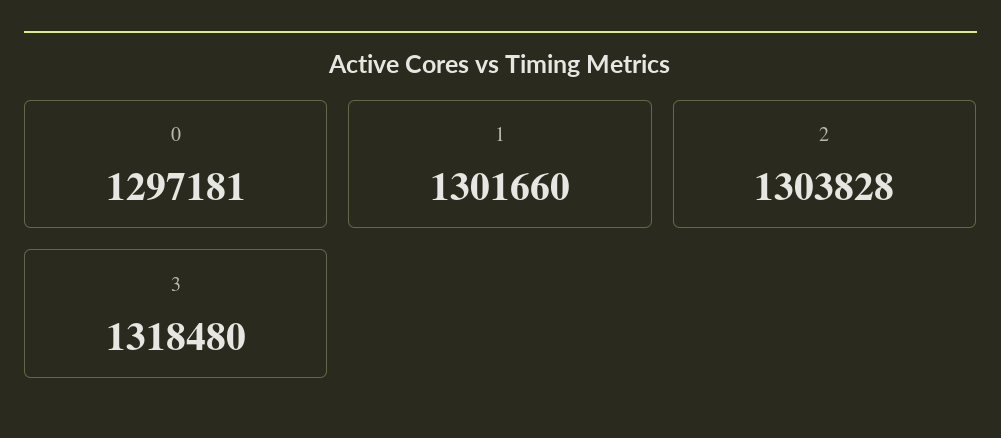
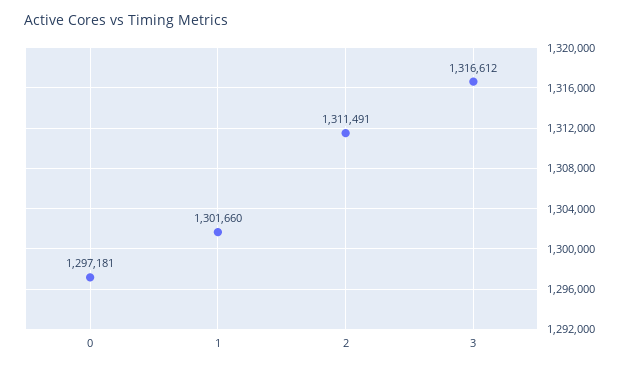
  {
    "0": 1297181,
    "1": 1301660,
-   "2": 1303828,
+   "2": 1311491,
-   "3": 1318480
+   "3": 1316612
  }

